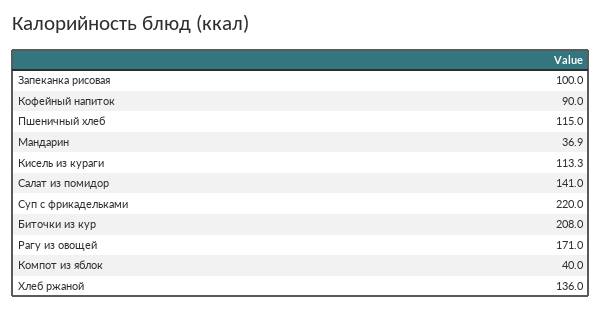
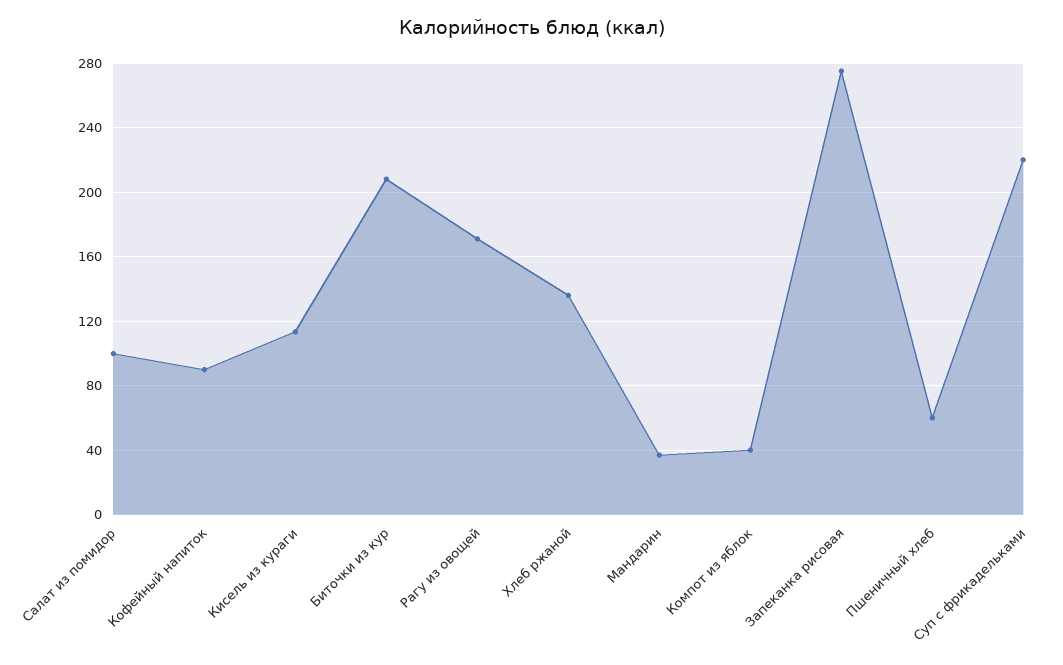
  {
-   "Запеканка рисовая": 100,
+   "Запеканка рисовая": 275,
    "Кофейный напиток": 90,
-   "Пшеничный хлеб": 115,
+   "Пшеничный хлеб": 60,
    "Мандарин": 36.9,
    "Кисель из кураги": 113.3,
-   "Салат из помидор": 141,
+   "Салат из помидор": 100,
    "Суп с фрикадельками": 220,
    "Биточки из кур": 208,
    "Рагу из овощей": 171,
    "Компот из яблок": 40,
    "Хлеб ржаной": 136
  }

